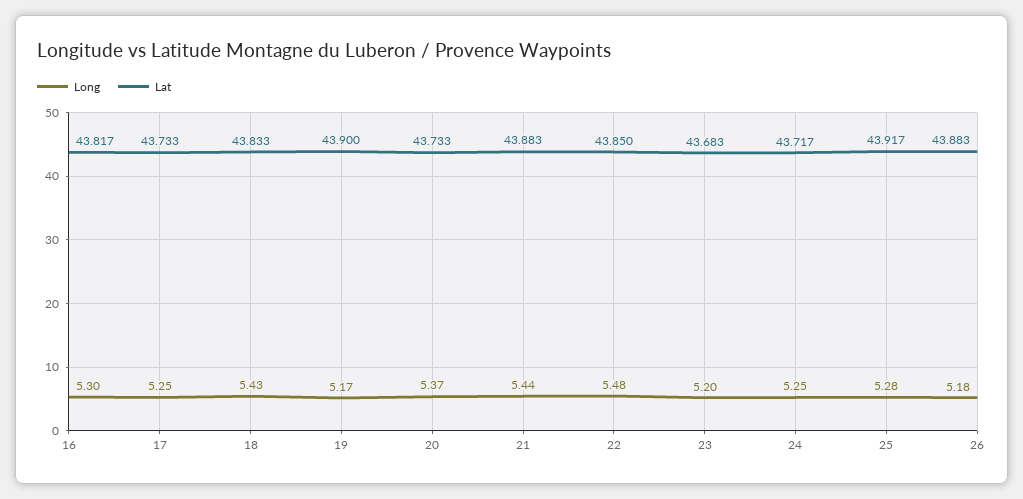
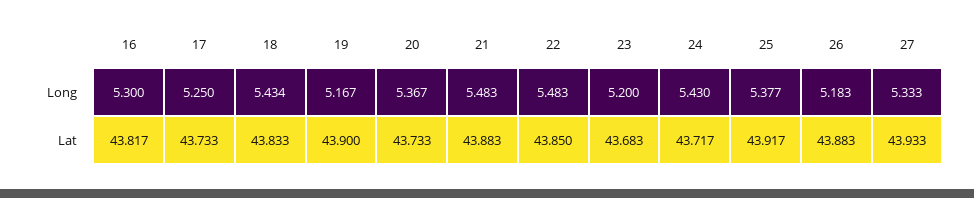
  {
    "Long": {
      "16": 5.3,
      "17": 5.25,
      "18": 5.434,
      "19": 5.167,
      "20": 5.367,
-     "21": 5.44,
+     "21": 5.483,
      "22": 5.483,
      "23": 5.2,
-     "24": 5.25,
+     "24": 5.43,
-     "25": 5.28,
+     "25": 5.377,
-     "26": 5.183
+     "26": 5.183,
+     "27": 5.333
    },
    "Lat": {
      "16": 43.817,
      "17": 43.733,
      "18": 43.833,
      "19": 43.9,
      "20": 43.733,
      "21": 43.883,
      "22": 43.85,
      "23": 43.683,
      "24": 43.717,
      "25": 43.917,
-     "26": 43.883
+     "26": 43.883,
+     "27": 43.933
    }
  }

